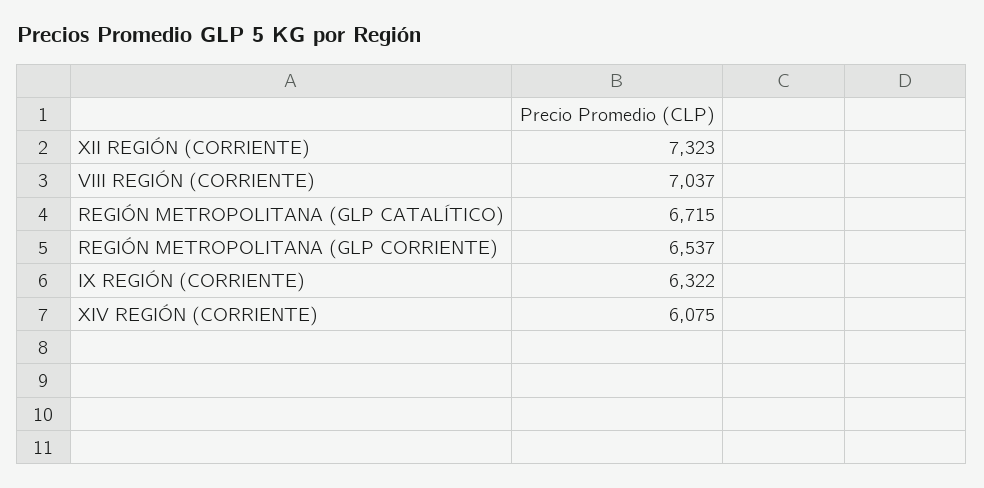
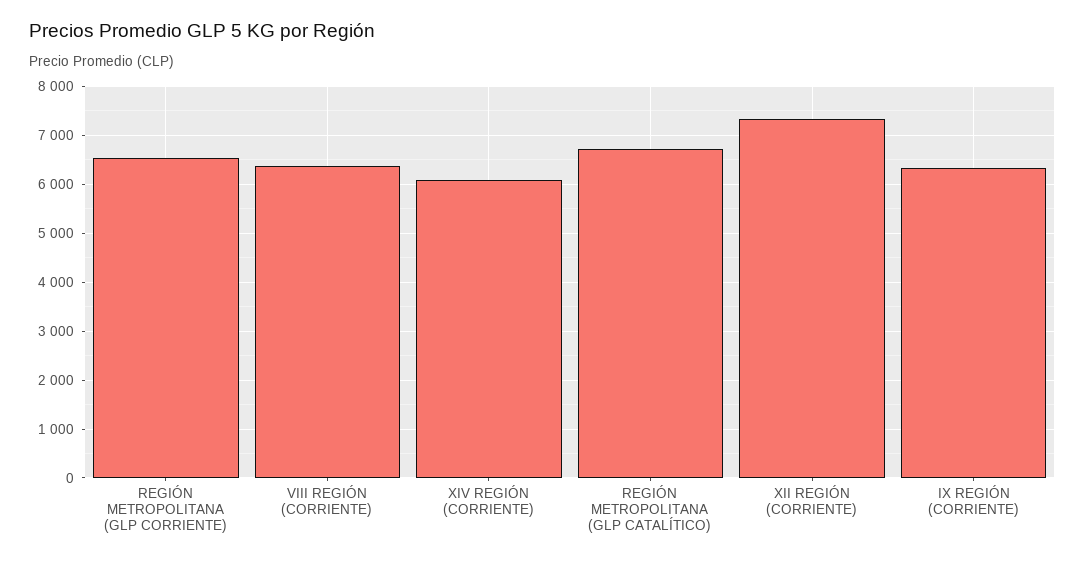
  {
    "XII REGIÓN (CORRIENTE)": 7323,
-   "VIII REGIÓN (CORRIENTE)": 7037,
+   "VIII REGIÓN (CORRIENTE)": 6400,
    "REGIÓN METROPOLITANA (GLP CATALÍTICO)": 6715,
    "REGIÓN METROPOLITANA (GLP CORRIENTE)": 6537,
    "IX REGIÓN (CORRIENTE)": 6322,
    "XIV REGIÓN (CORRIENTE)": 6075
  }

